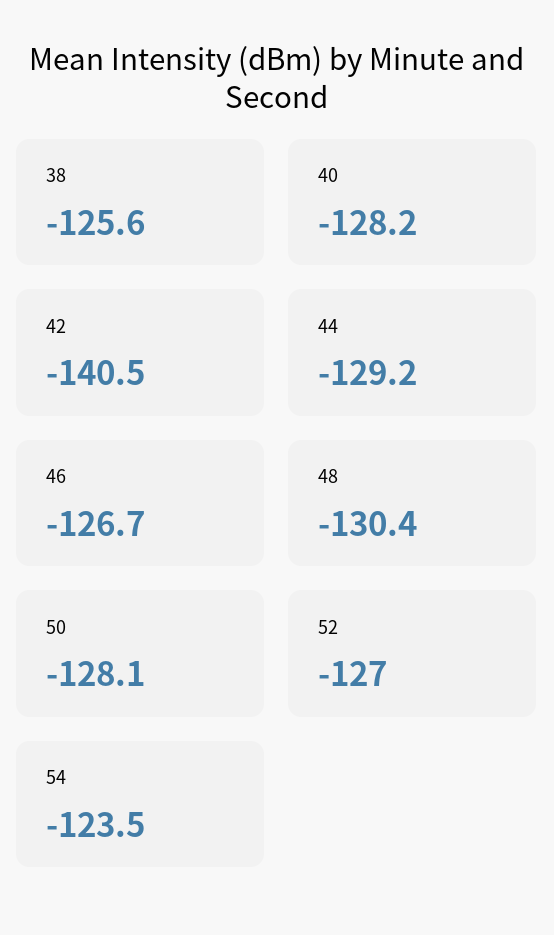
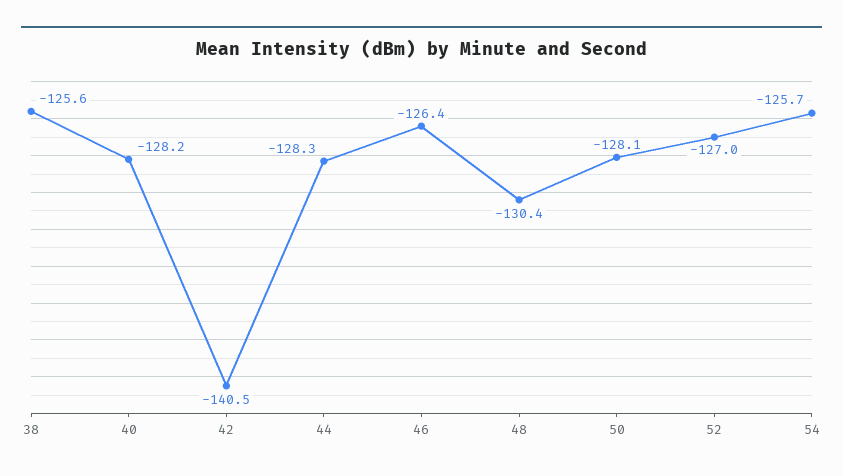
  {
    "38": -125.6,
    "40": -128.2,
    "42": -140.5,
-   "44": -129.2,
+   "44": -128.3,
-   "46": -126.7,
+   "46": -126.4,
    "48": -130.4,
    "50": -128.1,
    "52": -127,
-   "54": -123.5
+   "54": -125.7
  }

